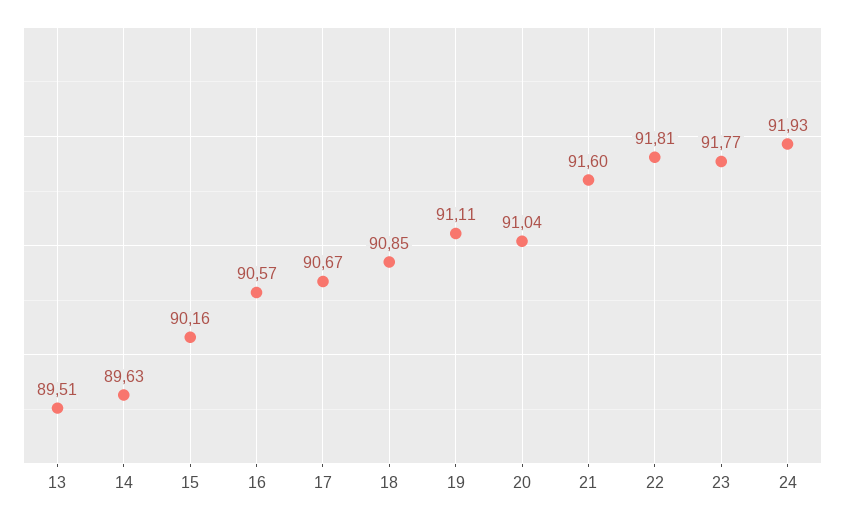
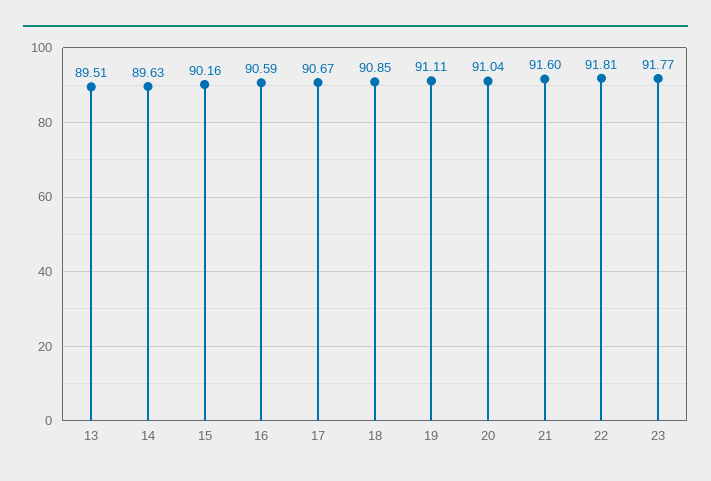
  {
    "13": 89.51,
    "14": 89.63,
    "15": 90.16,
-   "16": 90.57,
+   "16": 90.59,
    "17": 90.67,
    "18": 90.85,
    "19": 91.11,
    "20": 91.04,
    "21": 91.6,
    "22": 91.81,
-   "23": 91.77,
+   "23": 91.77
-   "24": 91.93
  }

